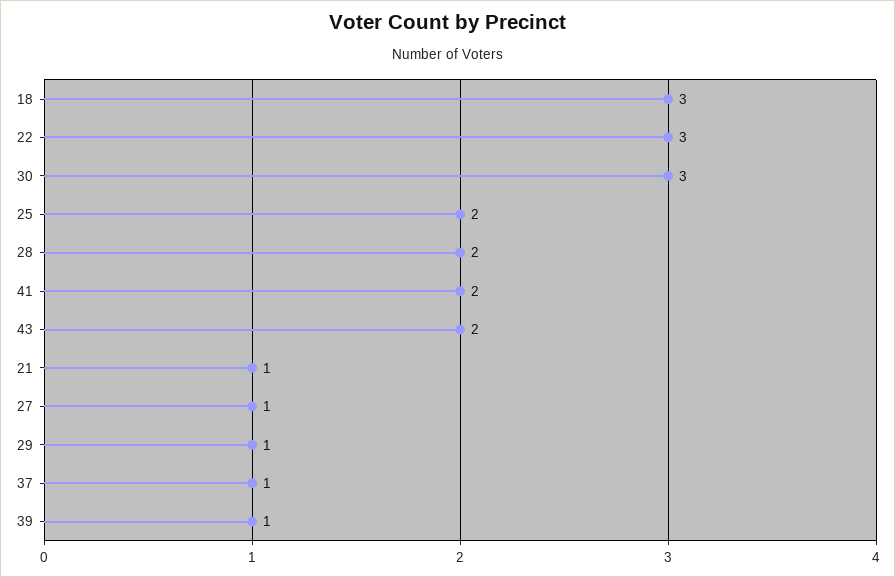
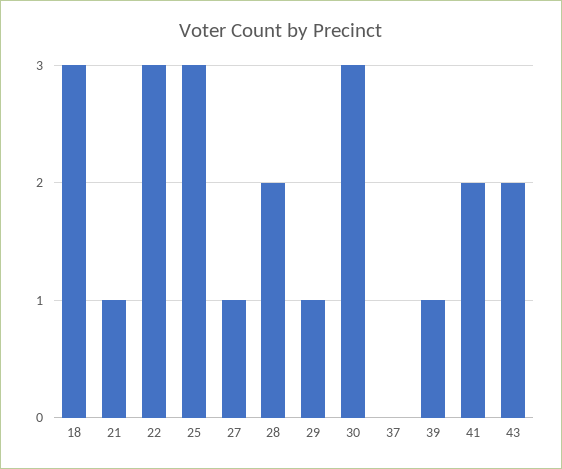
  {
    "18": 3,
    "22": 3,
    "30": 3,
-   "25": 2,
+   "25": 3,
    "28": 2,
    "41": 2,
    "43": 2,
    "21": 1,
    "27": 1,
    "29": 1,
-   "37": 1,
+   "37": 0,
    "39": 1
  }

